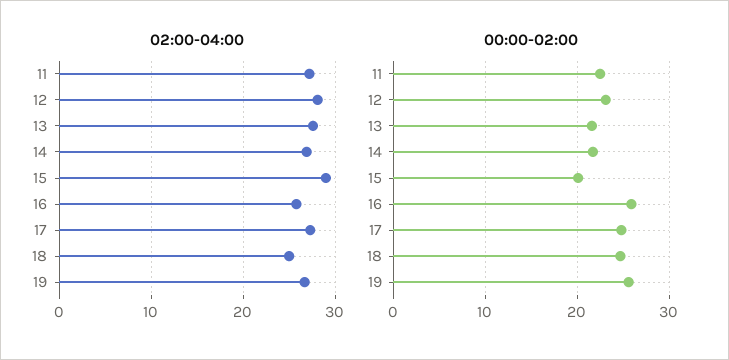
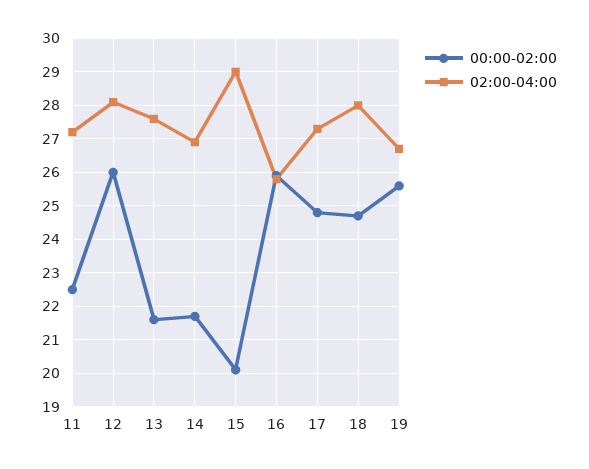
  {
    "02:00-04:00": {
      "11": 27,
      "12": 28,
      "13": 27.5,
      "14": 27,
      "15": 29,
      "16": 26,
      "17": 27.5,
-     "18": 25,
+     "18": 28,
      "19": 26.5
    },
    "00:00-02:00": {
      "11": 22.5,
-     "12": 23,
+     "12": 26,
      "13": 21.5,
      "14": 21.5,
      "15": 20,
      "16": 26,
      "17": 25,
      "18": 24.5,
      "19": 25.5
    }
  }

